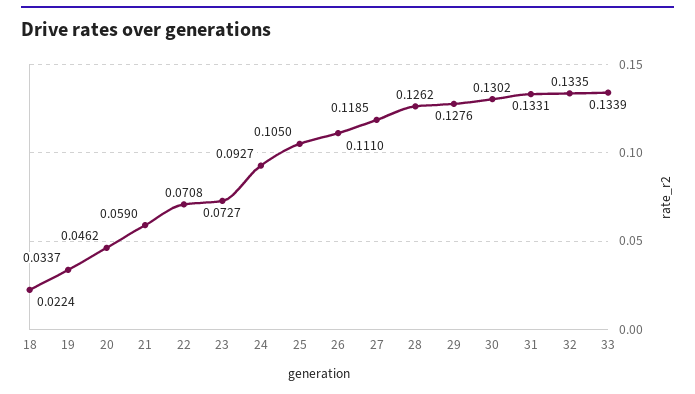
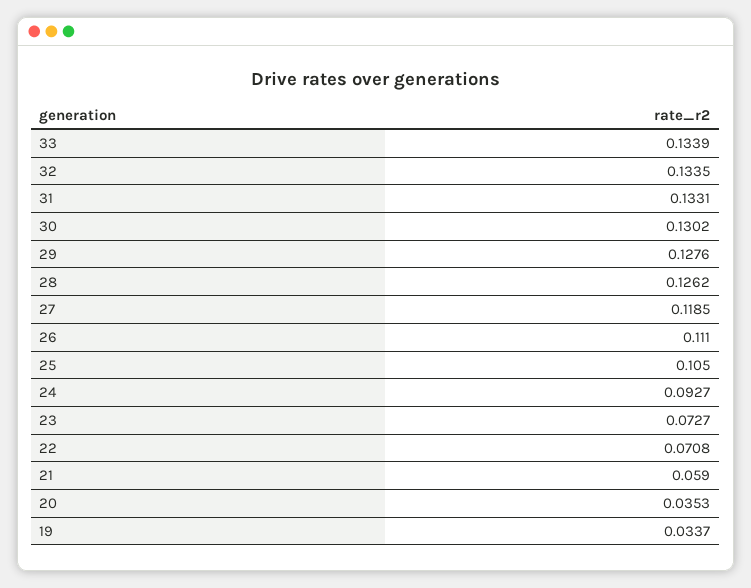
  {
-   "18": 0.0224,
    "19": 0.0337,
-   "20": 0.0462,
+   "20": 0.0353,
    "21": 0.059,
    "22": 0.0708,
    "23": 0.0727,
    "24": 0.0927,
    "25": 0.105,
    "26": 0.111,
    "27": 0.1185,
    "28": 0.1262,
    "29": 0.1276,
    "30": 0.1302,
    "31": 0.1331,
    "32": 0.1335,
    "33": 0.1339
  }

